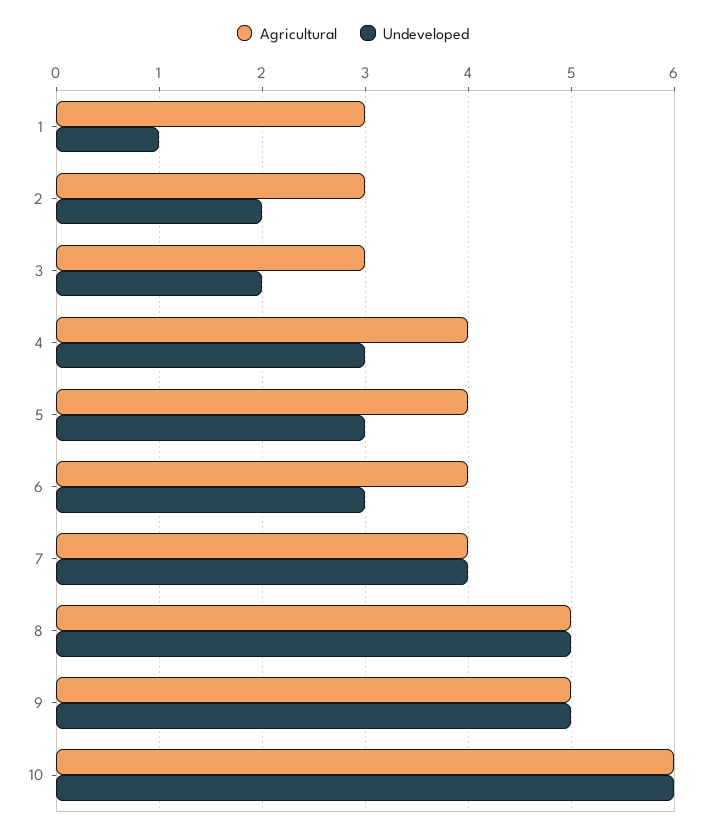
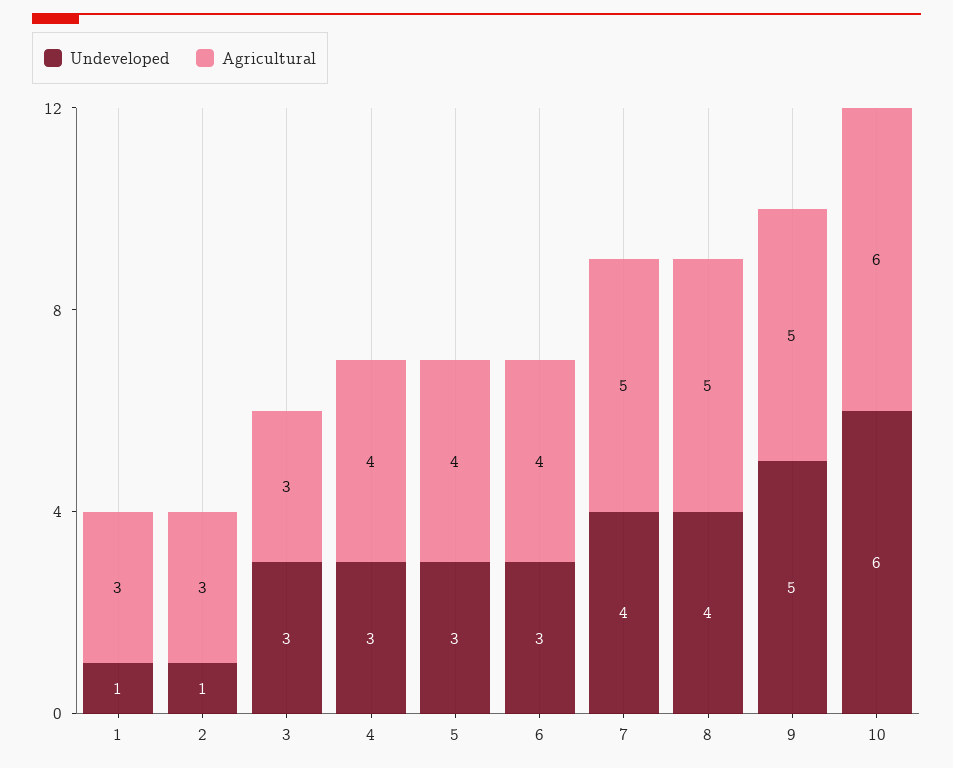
  {
    "Agricultural": {
      "1": 3,
      "2": 3,
      "3": 3,
      "4": 4,
      "5": 4,
      "6": 4,
-     "7": 4,
+     "7": 5,
      "8": 5,
      "9": 5,
      "10": 6
    },
    "Undeveloped": {
      "1": 1,
-     "2": 2,
+     "2": 1,
-     "3": 2,
+     "3": 3,
      "4": 3,
      "5": 3,
      "6": 3,
      "7": 4,
-     "8": 5,
+     "8": 4,
      "9": 5,
      "10": 6
    }
  }

